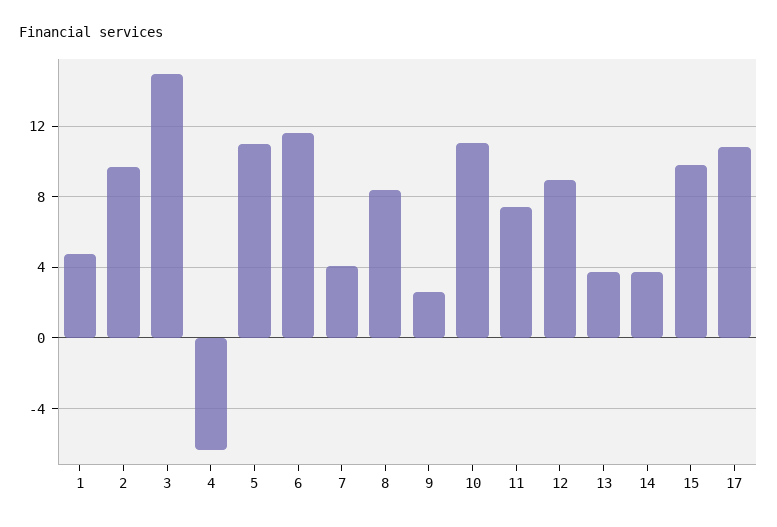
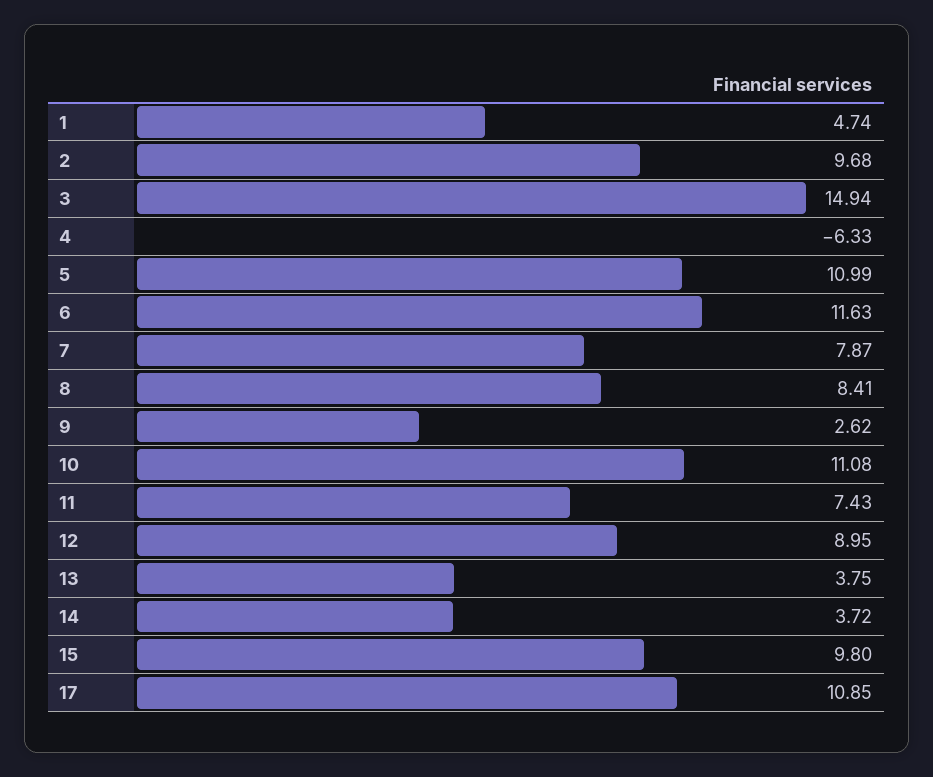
  {
    "1": 4.74,
    "2": 9.68,
    "3": 14.94,
    "4": -6.33,
    "5": 10.99,
    "6": 11.63,
-   "7": 4,
+   "7": 7.87,
    "8": 8.41,
    "9": 2.62,
    "10": 11.08,
    "11": 7.43,
    "12": 8.95,
    "13": 3.75,
    "14": 3.72,
    "15": 9.8,
    "17": 10.85
  }

